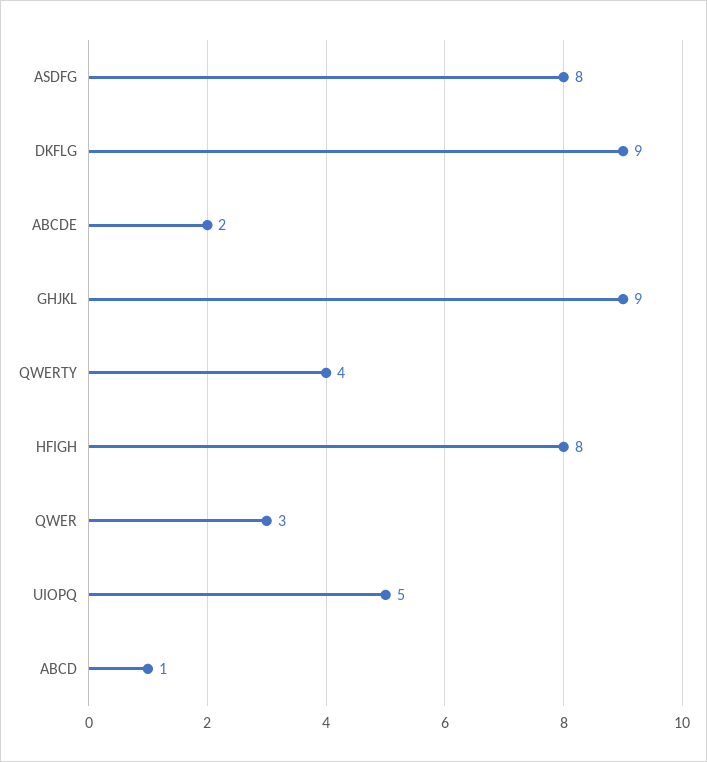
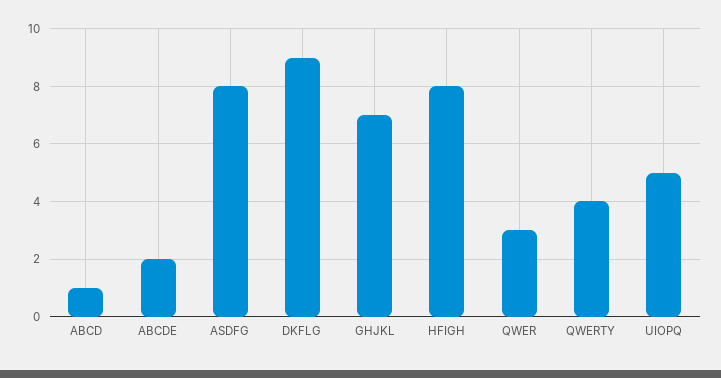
  {
    "ASDFG": 8,
    "DKFLG": 9,
    "ABCDE": 2,
-   "GHJKL": 9,
+   "GHJKL": 7,
    "QWERTY": 4,
    "HFIGH": 8,
    "QWER": 3,
    "UIOPQ": 5,
    "ABCD": 1
  }

